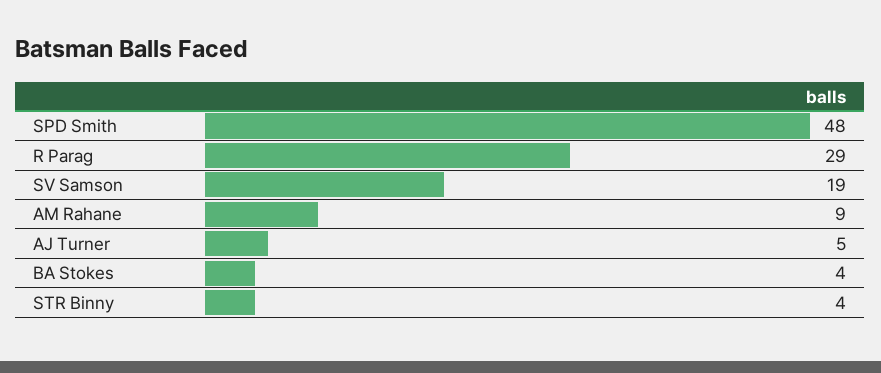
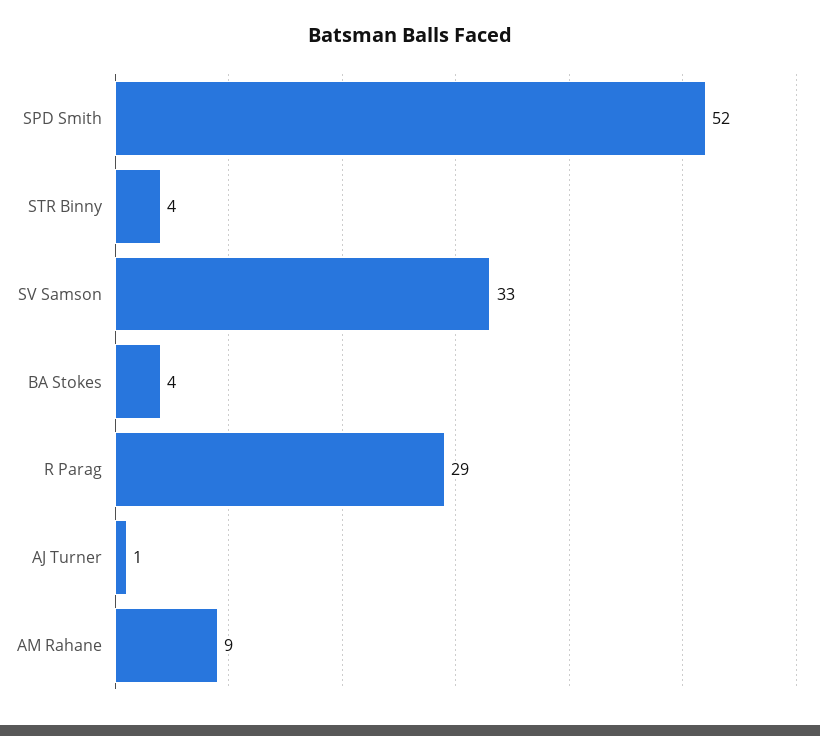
  {
-   "SPD Smith": 48,
+   "SPD Smith": 52,
    "R Parag": 29,
-   "SV Samson": 19,
+   "SV Samson": 33,
    "AM Rahane": 9,
-   "AJ Turner": 5,
+   "AJ Turner": 1,
    "BA Stokes": 4,
    "STR Binny": 4
  }

